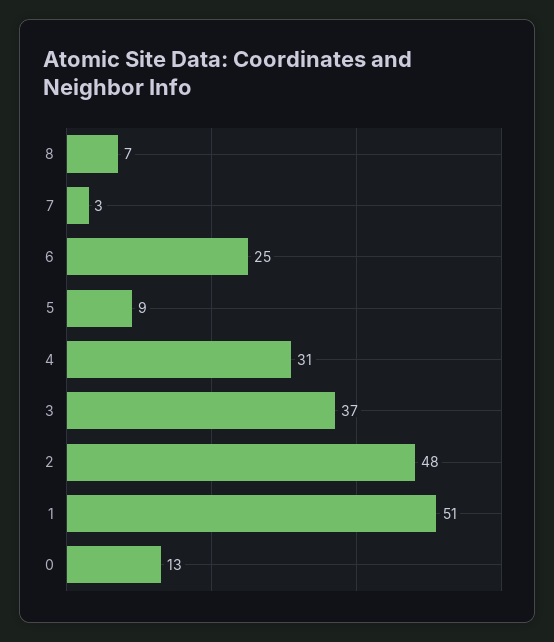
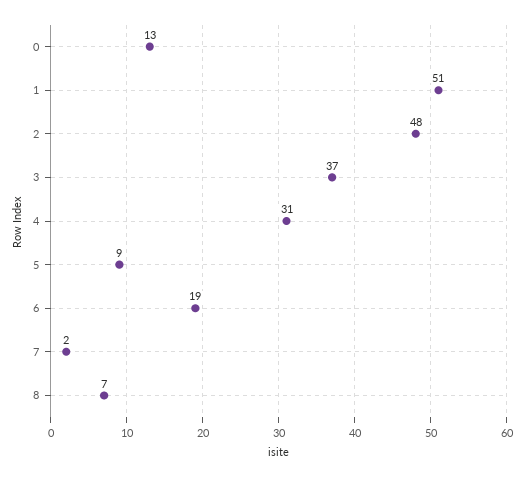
  {
    "8": 7,
-   "7": 3,
+   "7": 2,
-   "6": 25,
+   "6": 19,
    "5": 9,
    "4": 31,
    "3": 37,
    "2": 48,
    "1": 51,
    "0": 13
  }

